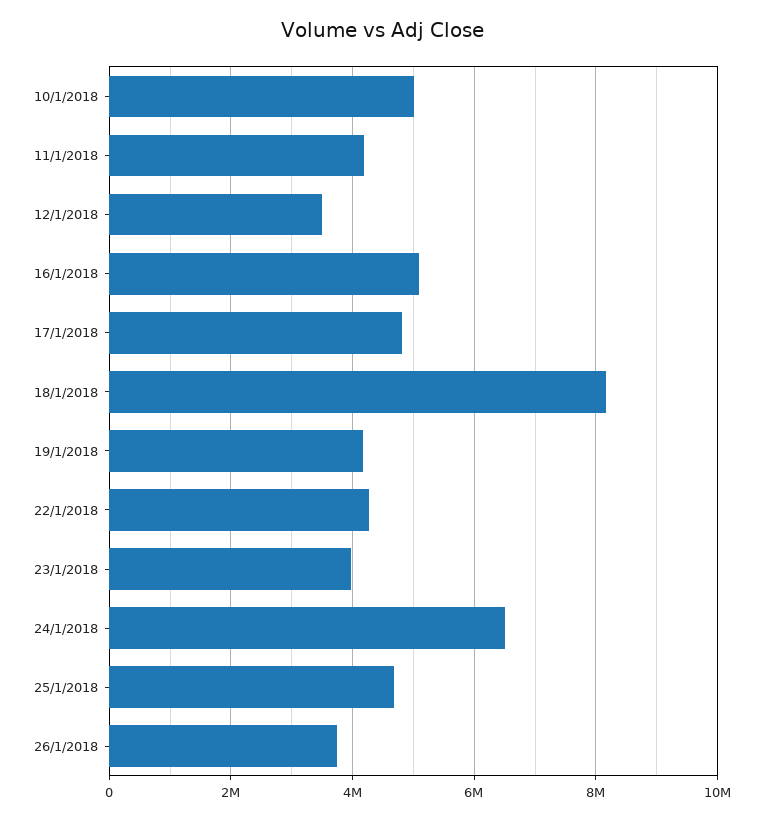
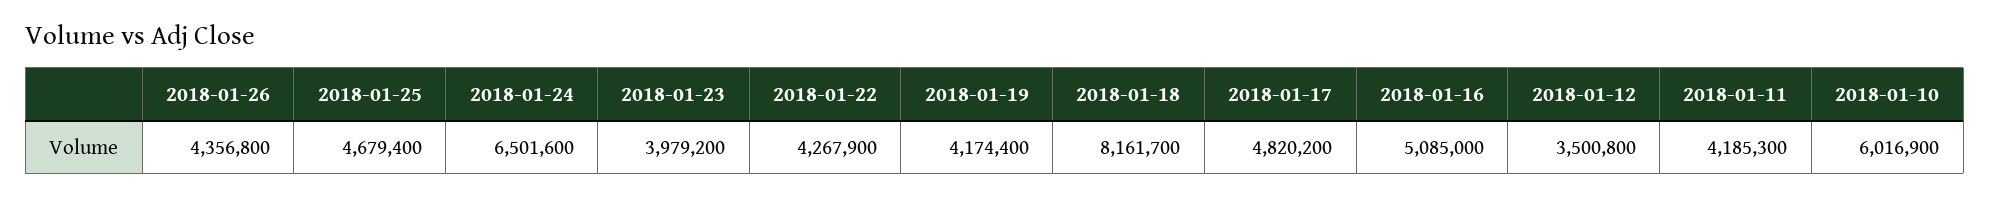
  {
-   "10/1/2018": 5000000,
+   "10/1/2018": 6016900,
    "11/1/2018": 4185300,
    "12/1/2018": 3500800,
    "16/1/2018": 5085000,
    "17/1/2018": 4820200,
    "18/1/2018": 8161700,
    "19/1/2018": 4174400,
    "22/1/2018": 4267900,
    "23/1/2018": 3979200,
    "24/1/2018": 6501600,
    "25/1/2018": 4679400,
-   "26/1/2018": 3800000
+   "26/1/2018": 4356800
  }

